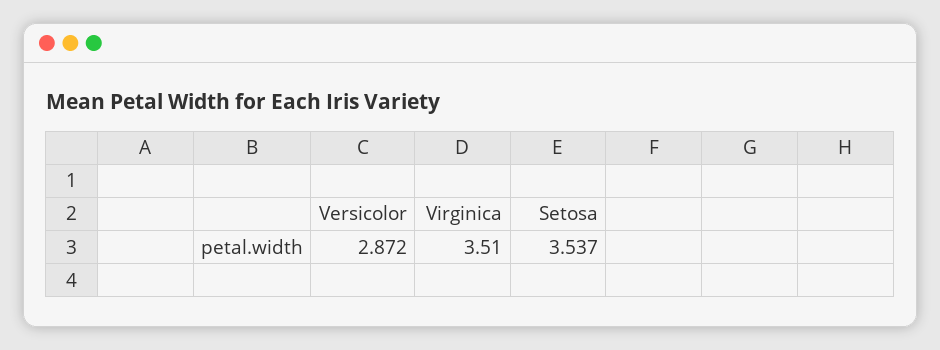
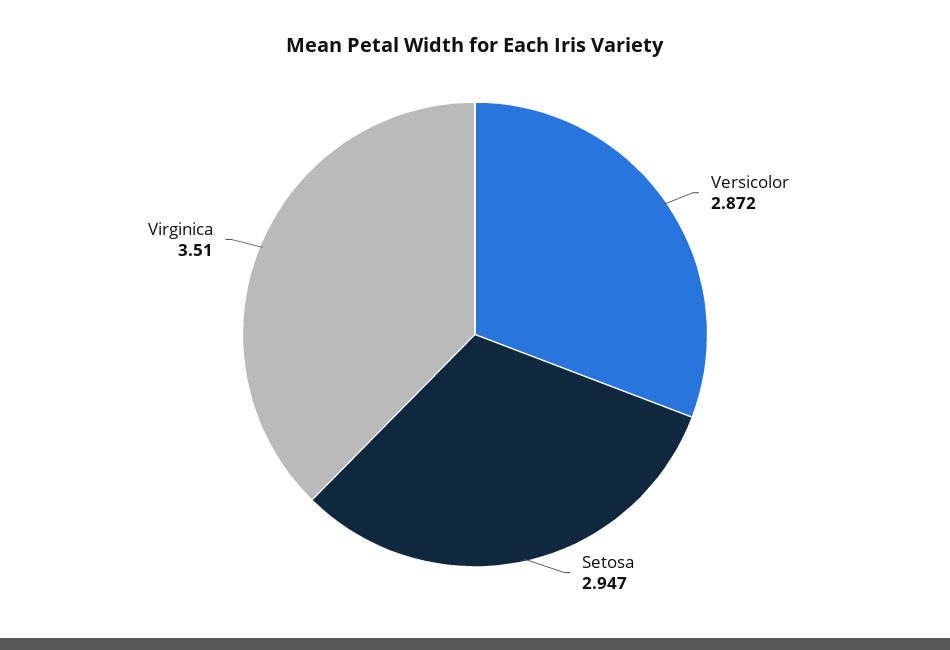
  {
    "Versicolor": 2.872,
    "Virginica": 3.51,
-   "Setosa": 3.537
+   "Setosa": 2.947
  }

